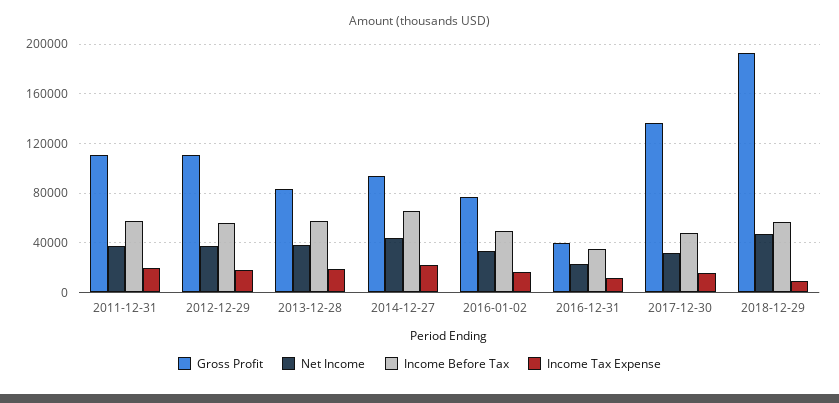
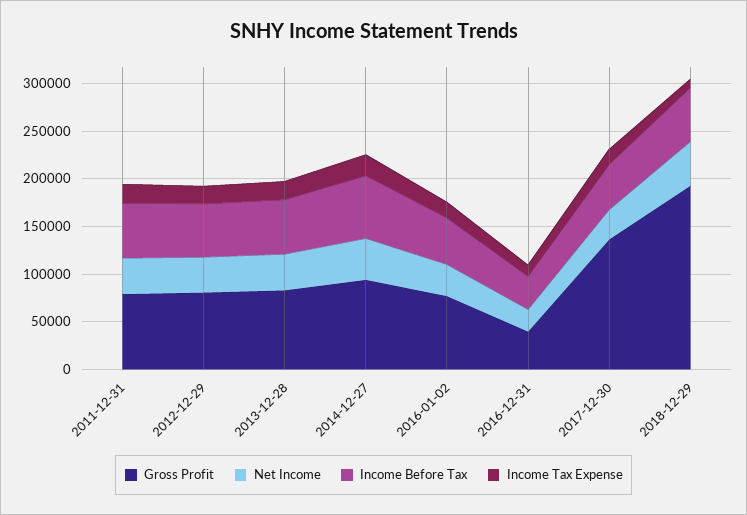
  {
    "Gross Profit": {
-     "2011-12-31": 110000,
+     "2011-12-31": 80000,
-     "2012-12-29": 110000,
+     "2012-12-29": 80000,
      "2013-12-28": 85000,
      "2014-12-27": 95000,
      "2016-01-02": 75000,
      "2016-12-31": 40000,
      "2017-12-30": 135000,
      "2018-12-29": 195000
    },
    "Net Income": {
      "2011-12-31": 40000,
      "2012-12-29": 35000,
      "2013-12-28": 40000,
      "2014-12-27": 45000,
      "2016-01-02": 35000,
      "2016-12-31": 25000,
      "2017-12-30": 30000,
      "2018-12-29": 45000
    },
    "Income Before Tax": {
      "2011-12-31": 60000,
      "2012-12-29": 55000,
      "2013-12-28": 55000,
      "2014-12-27": 65000,
      "2016-01-02": 50000,
      "2016-12-31": 35000,
      "2017-12-30": 50000,
      "2018-12-29": 55000
    },
    "Income Tax Expense": {
      "2011-12-31": 20000,
      "2012-12-29": 20000,
      "2013-12-28": 20000,
      "2014-12-27": 20000,
      "2016-01-02": 15000,
      "2016-12-31": 10000,
      "2017-12-30": 15000,
      "2018-12-29": 10000
    }
  }

